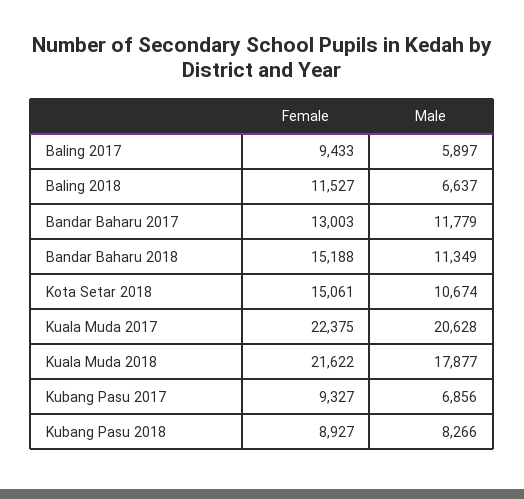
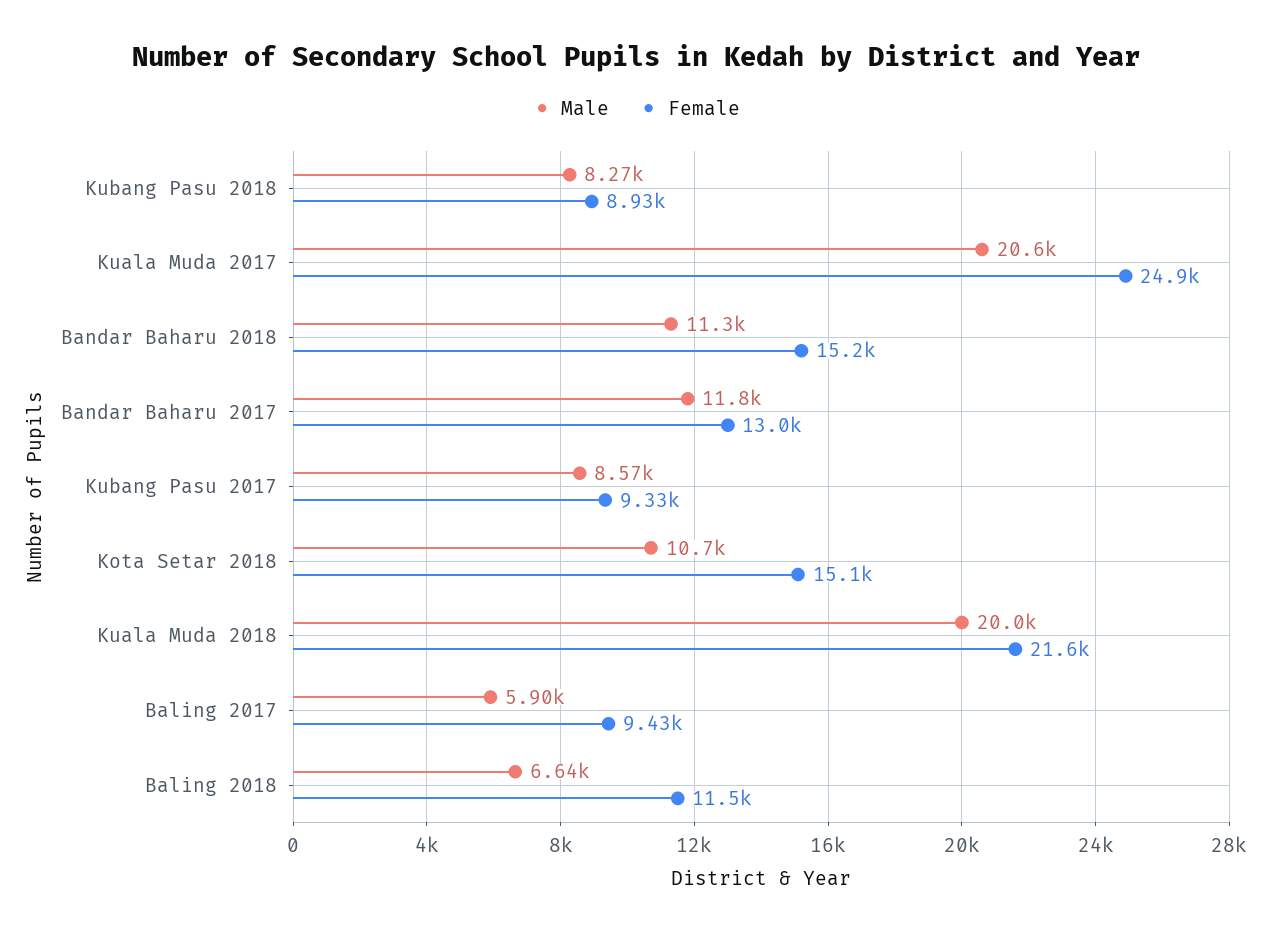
  {
    "Female": {
      "Baling 2017": 9433,
      "Baling 2018": 11527,
      "Bandar Baharu 2017": 13003,
      "Bandar Baharu 2018": 15188,
      "Kota Setar 2018": 15061,
-     "Kuala Muda 2017": 22375,
+     "Kuala Muda 2017": 24900,
      "Kuala Muda 2018": 21622,
      "Kubang Pasu 2017": 9327,
      "Kubang Pasu 2018": 8927
    },
    "Male": {
      "Baling 2017": 5897,
      "Baling 2018": 6637,
      "Bandar Baharu 2017": 11779,
      "Bandar Baharu 2018": 11349,
      "Kota Setar 2018": 10674,
      "Kuala Muda 2017": 20628,
-     "Kuala Muda 2018": 17877,
+     "Kuala Muda 2018": 20000,
-     "Kubang Pasu 2017": 6856,
+     "Kubang Pasu 2017": 8570,
      "Kubang Pasu 2018": 8266
    }
  }

